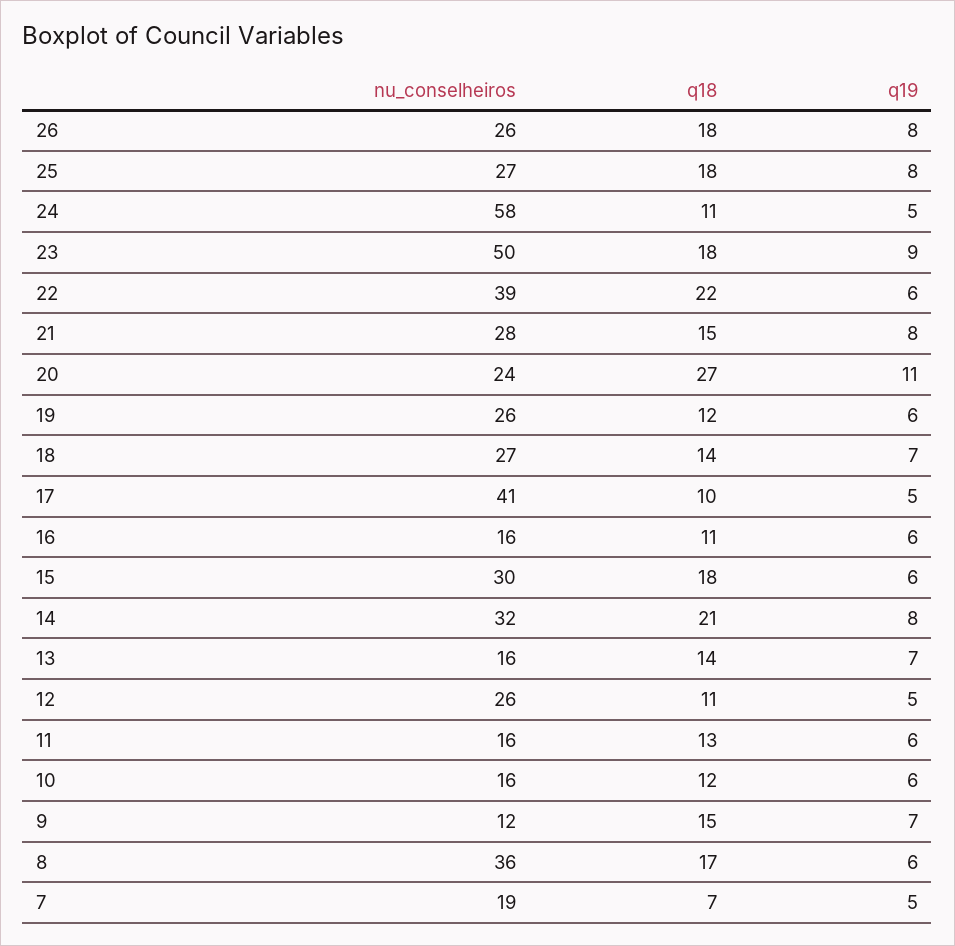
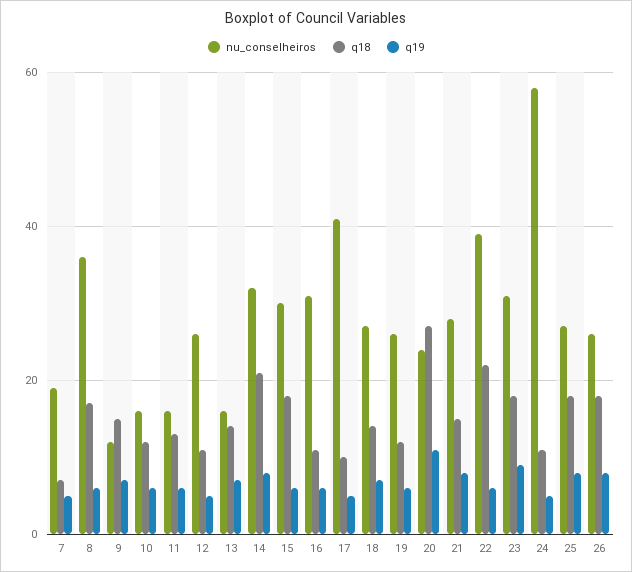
  {
    "nu_conselheiros": {
      "26": 26,
      "25": 27,
      "24": 58,
-     "23": 50,
+     "23": 30,
      "22": 39,
      "21": 28,
      "20": 24,
      "19": 26,
      "18": 27,
      "17": 41,
-     "16": 16,
+     "16": 30,
      "15": 30,
      "14": 32,
      "13": 16,
      "12": 26,
      "11": 16,
      "10": 16,
      "9": 12,
      "8": 36,
      "7": 19
    },
    "q18": {
      "26": 18,
      "25": 18,
      "24": 11,
      "23": 18,
      "22": 22,
      "21": 15,
      "20": 27,
      "19": 12,
      "18": 14,
      "17": 10,
      "16": 11,
      "15": 18,
      "14": 21,
      "13": 14,
      "12": 11,
      "11": 13,
      "10": 12,
      "9": 15,
      "8": 17,
      "7": 7
    },
    "q19": {
      "26": 8,
      "25": 8,
      "24": 5,
      "23": 9,
      "22": 6,
      "21": 8,
      "20": 11,
      "19": 6,
      "18": 7,
      "17": 5,
      "16": 6,
      "15": 6,
      "14": 8,
      "13": 7,
      "12": 5,
      "11": 6,
      "10": 6,
      "9": 7,
      "8": 6,
      "7": 5
    }
  }

